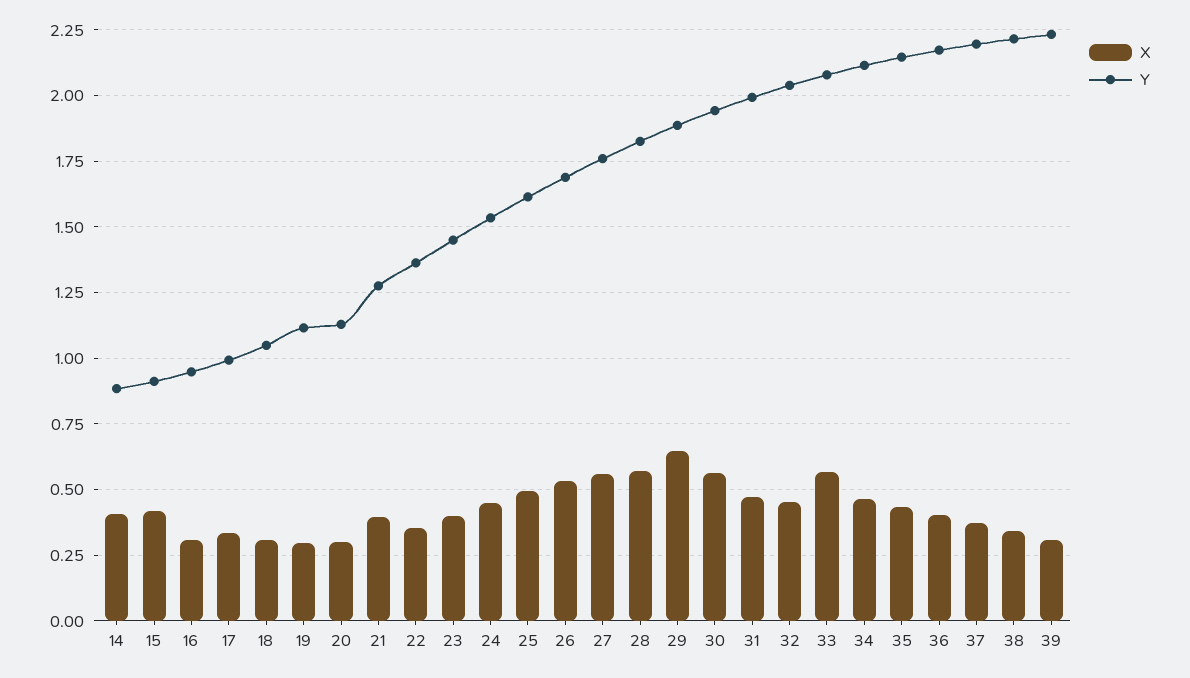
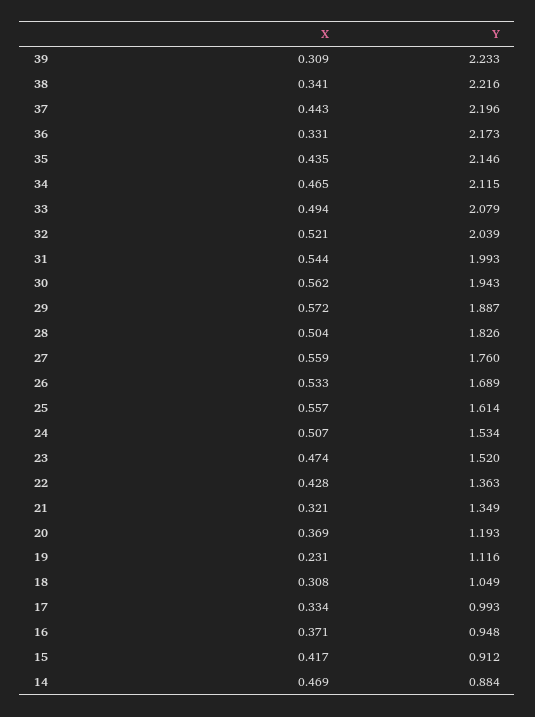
  {
    "X": {
-     "14": 0.4,
+     "14": 0.469,
      "15": 0.417,
-     "16": 0.3,
+     "16": 0.371,
      "17": 0.334,
      "18": 0.308,
-     "19": 0.3,
+     "19": 0.231,
-     "20": 0.3,
+     "20": 0.369,
-     "21": 0.4,
+     "21": 0.321,
-     "22": 0.35,
+     "22": 0.428,
-     "23": 0.4,
+     "23": 0.474,
-     "24": 0.45,
+     "24": 0.507,
-     "25": 0.5,
+     "25": 0.557,
      "26": 0.533,
      "27": 0.559,
-     "28": 0.575,
+     "28": 0.504,
-     "29": 0.65,
+     "29": 0.572,
      "30": 0.562,
-     "31": 0.475,
+     "31": 0.544,
-     "32": 0.45,
+     "32": 0.521,
-     "33": 0.575,
+     "33": 0.494,
      "34": 0.465,
      "35": 0.435,
-     "36": 0.4,
+     "36": 0.331,
-     "37": 0.375,
+     "37": 0.443,
      "38": 0.341,
      "39": 0.309
    },
    "Y": {
      "14": 0.884,
      "15": 0.912,
      "16": 0.948,
      "17": 0.993,
      "18": 1.049,
      "19": 1.116,
-     "20": 1.125,
+     "20": 1.193,
-     "21": 1.275,
+     "21": 1.349,
      "22": 1.363,
-     "23": 1.45,
+     "23": 1.52,
      "24": 1.534,
      "25": 1.614,
      "26": 1.689,
      "27": 1.76,
      "28": 1.826,
      "29": 1.887,
      "30": 1.943,
      "31": 1.993,
      "32": 2.039,
      "33": 2.079,
      "34": 2.115,
      "35": 2.146,
      "36": 2.173,
      "37": 2.196,
      "38": 2.216,
      "39": 2.233
    }
  }

